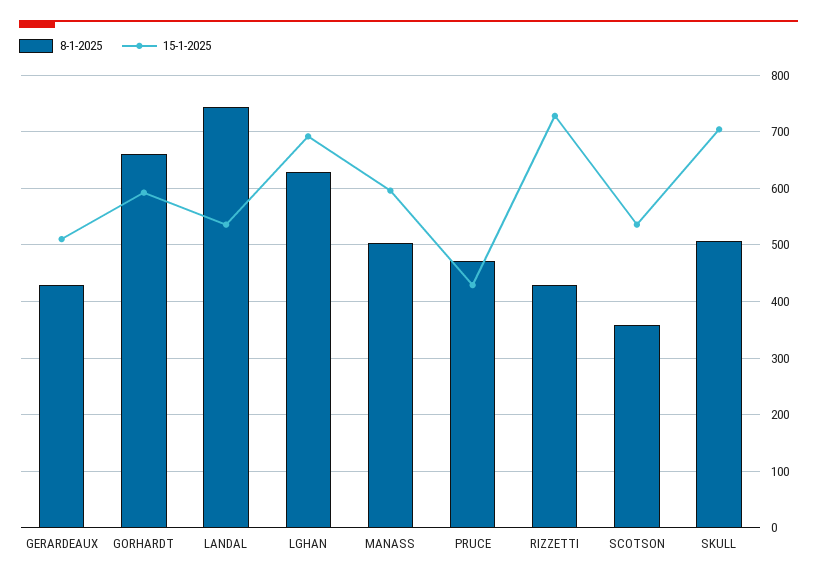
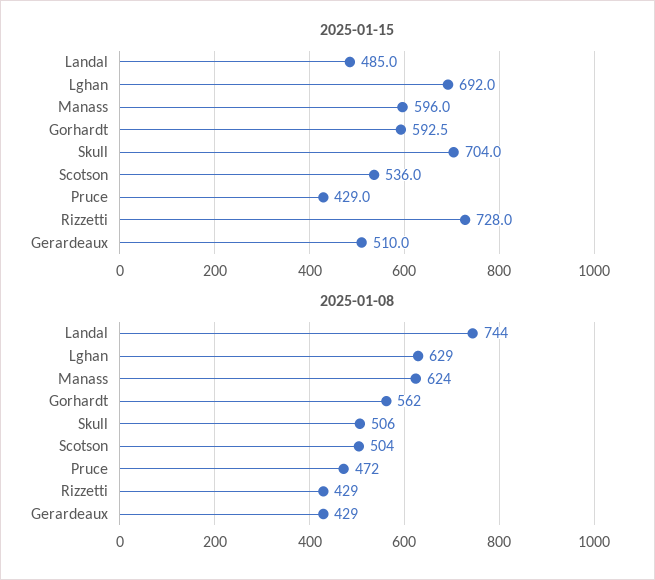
  {
    "8-1-2025": {
      "GERARDEAUX": 429,
-     "GORHARDT": 660,
+     "GORHARDT": 562,
      "LANDAL": 744,
      "LGHAN": 629,
-     "MANASS": 500,
+     "MANASS": 624,
      "PRUCE": 472,
      "RIZZETTI": 429,
-     "SCOTSON": 360,
+     "SCOTSON": 504,
      "SKULL": 506
    },
    "15-1-2025": {
      "GERARDEAUX": 510,
      "GORHARDT": 592.5,
-     "LANDAL": 540,
+     "LANDAL": 485,
      "LGHAN": 692,
      "MANASS": 596,
      "PRUCE": 429,
      "RIZZETTI": 728,
      "SCOTSON": 536,
      "SKULL": 704
    }
  }

